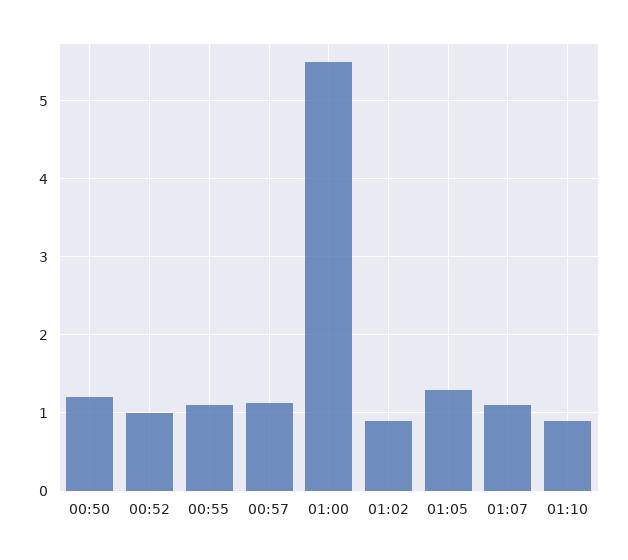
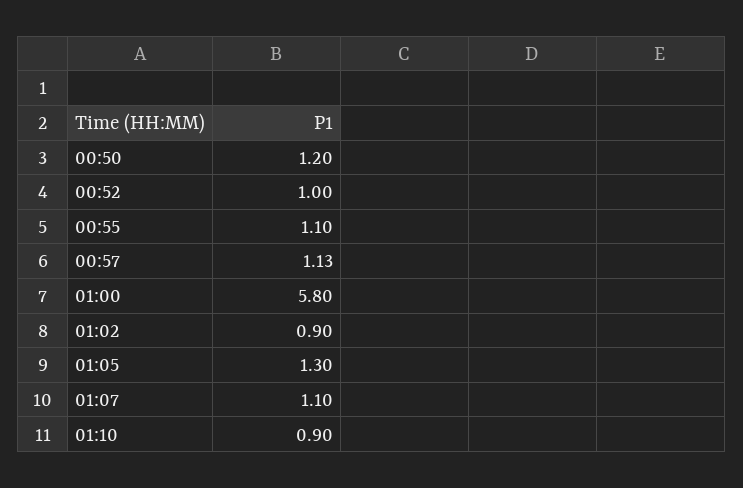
  {
    "00:50": 1.2,
    "00:52": 1,
    "00:55": 1.1,
    "00:57": 1.13,
-   "01:00": 5.5,
+   "01:00": 5.8,
    "01:02": 0.9,
    "01:05": 1.3,
    "01:07": 1.1,
    "01:10": 0.9
  }

